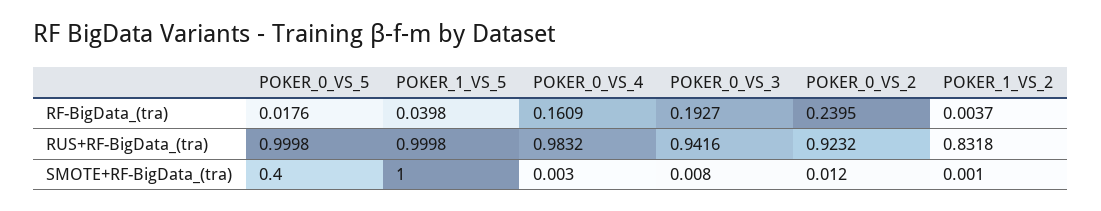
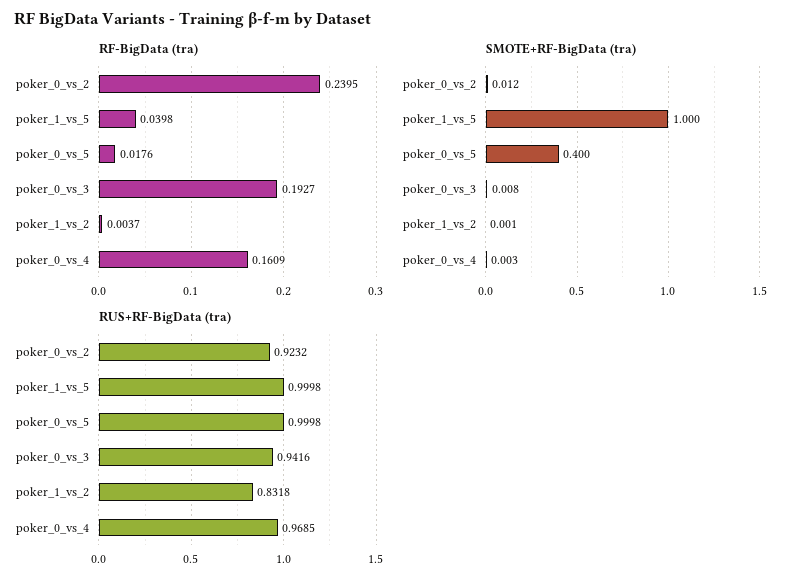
  {
    "RF-BigData_(tra)": {
      "POKER_0_VS_5": 0.0176,
      "POKER_1_VS_5": 0.0398,
      "POKER_0_VS_4": 0.1609,
      "POKER_0_VS_3": 0.1927,
      "POKER_0_VS_2": 0.2395,
      "POKER_1_VS_2": 0.0037
    },
    "RUS+RF-BigData_(tra)": {
      "POKER_0_VS_5": 0.9998,
      "POKER_1_VS_5": 0.9998,
-     "POKER_0_VS_4": 0.9832,
+     "POKER_0_VS_4": 0.9685,
      "POKER_0_VS_3": 0.9416,
      "POKER_0_VS_2": 0.9232,
      "POKER_1_VS_2": 0.8318
    },
    "SMOTE+RF-BigData_(tra)": {
      "POKER_0_VS_5": 0.4,
      "POKER_1_VS_5": 1,
      "POKER_0_VS_4": 0.003,
      "POKER_0_VS_3": 0.008,
      "POKER_0_VS_2": 0.012,
      "POKER_1_VS_2": 0.001
    }
  }

